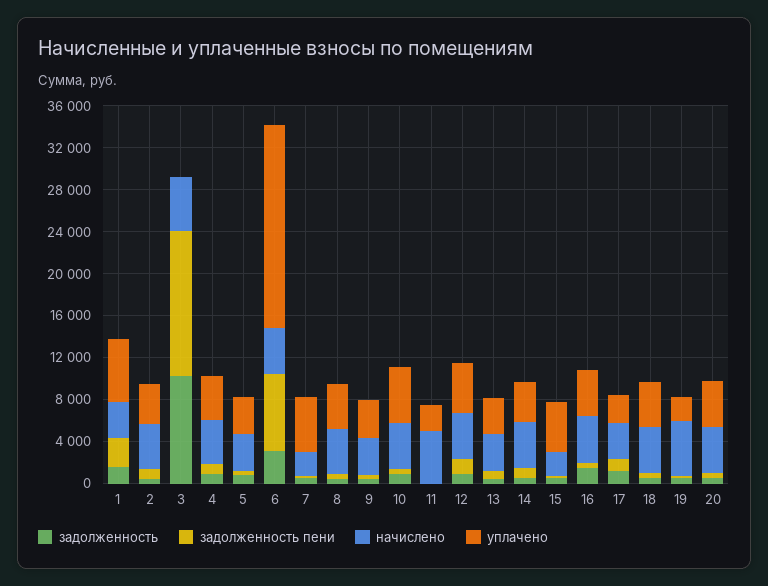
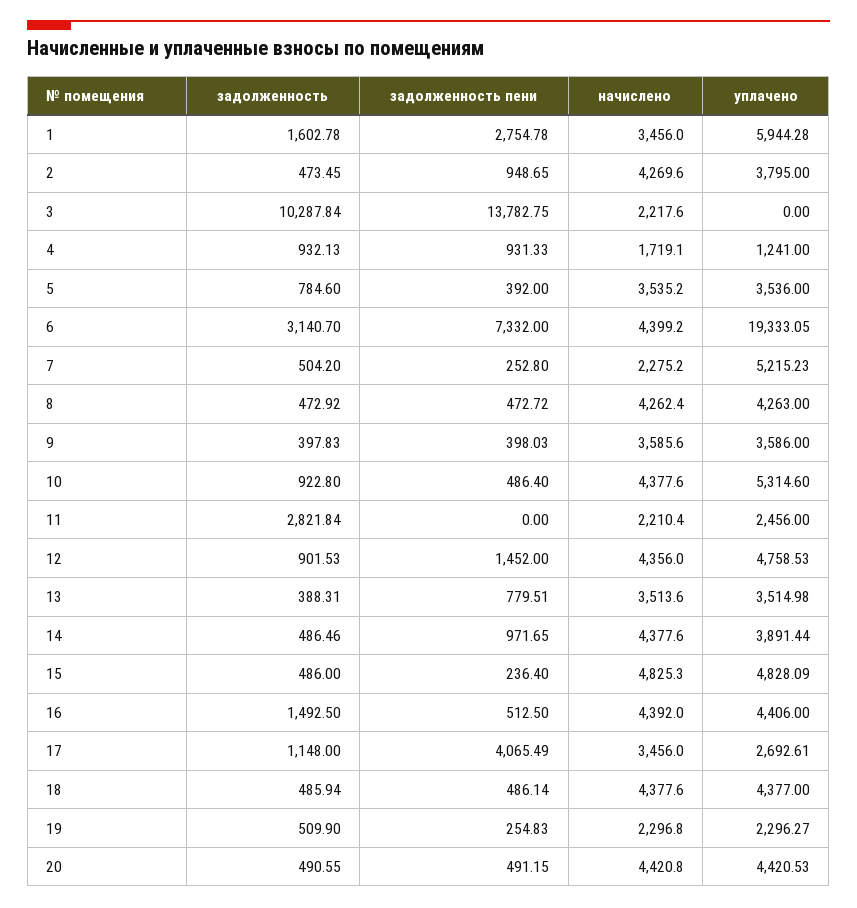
  {
    "задолженность": {
      "1": 1602.78,
      "2": 473.45,
      "3": 10287.84,
      "4": 932.13,
      "5": 784.6,
      "6": 3140.7,
      "7": 504.2,
      "8": 472.92,
      "9": 397.83,
      "10": 922.8,
-     "11": 0,
+     "11": 2821.84,
      "12": 901.53,
      "13": 388.31,
      "14": 486.46,
      "15": 486,
      "16": 1492.5,
      "17": 1148,
      "18": 485.94,
      "19": 509.9,
      "20": 490.55
    },
    "задолженность пени": {
      "1": 2754.78,
      "2": 948.65,
      "3": 13782.75,
      "4": 931.33,
      "5": 392,
      "6": 7332,
      "7": 252.8,
      "8": 472.72,
      "9": 398.03,
      "10": 486.4,
      "11": 0,
      "12": 1452,
      "13": 779.51,
      "14": 971.65,
      "15": 236.4,
      "16": 512.5,
-     "17": 1000,
+     "17": 4065.49,
      "18": 486.14,
      "19": 254.83,
      "20": 491.15
    },
    "начислено": {
      "1": 3456,
      "2": 4269.6,
-     "3": 5000,
+     "3": 2217.6,
-     "4": 4000,
+     "4": 1719.1,
      "5": 3535.2,
      "6": 4399.2,
      "7": 2275.2,
      "8": 4262.4,
      "9": 3585.6,
      "10": 4377.6,
-     "11": 5000,
+     "11": 2210.4,
      "12": 4356,
      "13": 3513.6,
      "14": 4377.6,
-     "15": 2000,
+     "15": 4825.3,
      "16": 4392,
      "17": 3456,
      "18": 4377.6,
-     "19": 5000,
+     "19": 2296.8,
      "20": 4420.8
    },
    "уплачено": {
      "1": 5944.28,
      "2": 3795,
      "3": 0,
-     "4": 4000,
+     "4": 1241,
      "5": 3536,
      "6": 19333.05,
      "7": 5215.23,
      "8": 4263,
      "9": 3586,
      "10": 5314.6,
      "11": 2456,
      "12": 4758.53,
      "13": 3514.98,
      "14": 3891.44,
      "15": 4828.09,
      "16": 4406,
      "17": 2692.61,
      "18": 4377,
      "19": 2296.27,
      "20": 4420.53
    }
  }

